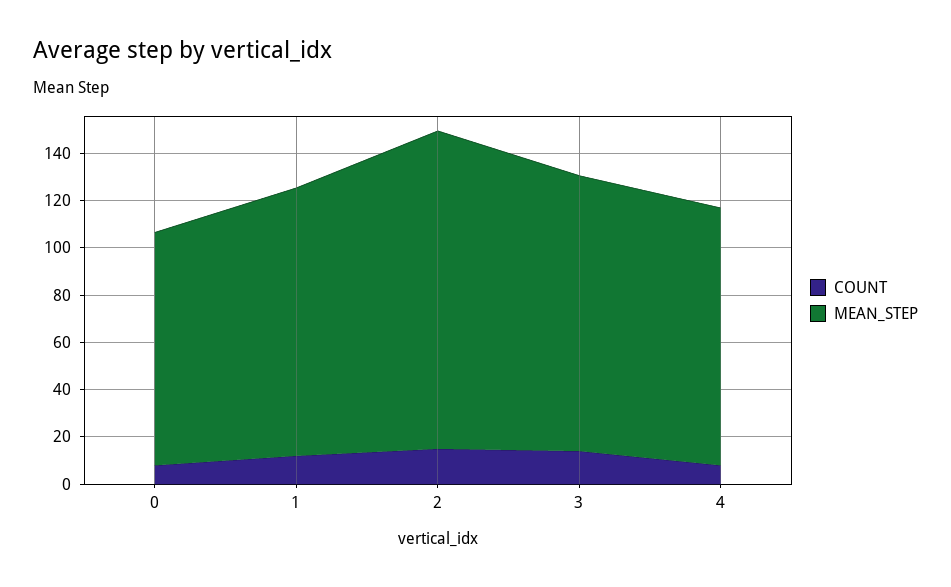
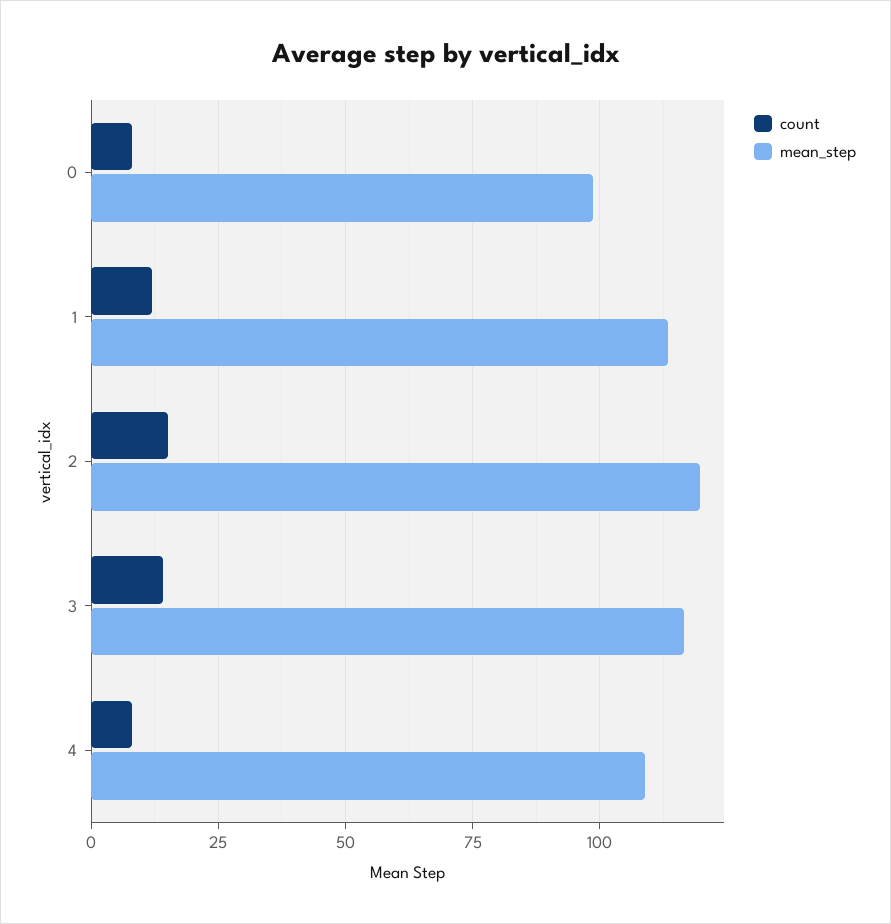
  {
    "COUNT": {
      "0": 7.5,
      "1": 12.5,
      "2": 15,
      "3": 15,
      "4": 7.5
    },
    "MEAN_STEP": {
      "0": 97.5,
      "1": 112.5,
-     "2": 135,
+     "2": 120,
      "3": 117.5,
      "4": 110
    }
  }

